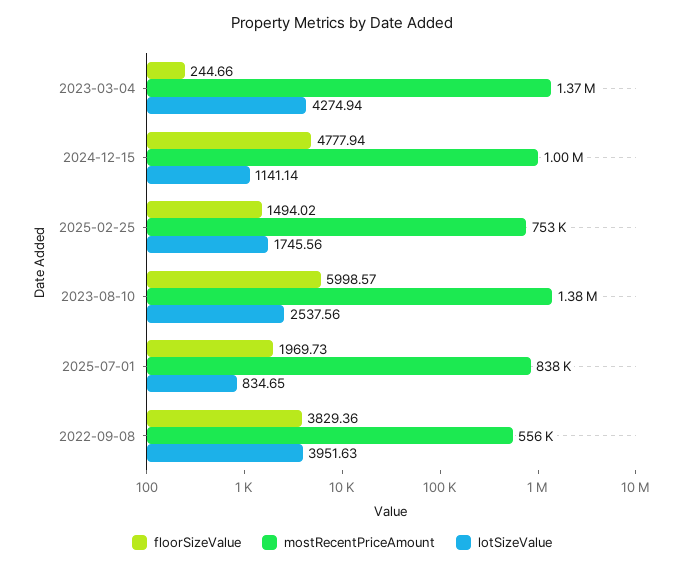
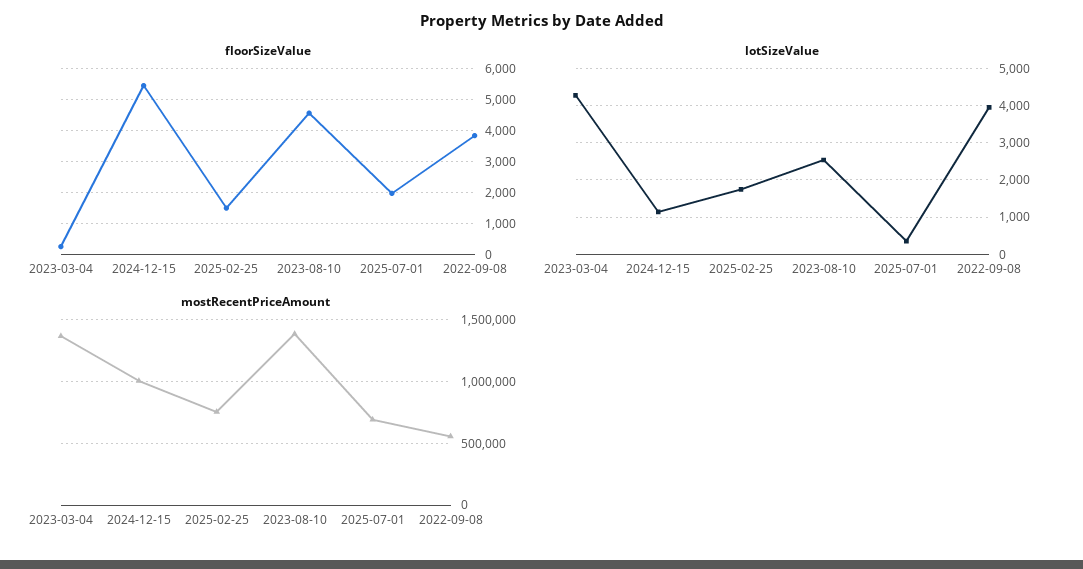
  {
    "floorSizeValue": {
      "2023-03-04": 244.66,
-     "2024-12-15": 4777.94,
+     "2024-12-15": 5400,
      "2025-02-25": 1494.02,
-     "2023-08-10": 5998.57,
+     "2023-08-10": 4600,
      "2025-07-01": 1969.73,
      "2022-09-08": 3829.36
    },
    "mostRecentPriceAmount": {
      "2023-03-04": 1370000,
      "2024-12-15": 1000000,
      "2025-02-25": 753000,
      "2023-08-10": 1380000,
-     "2025-07-01": 838000,
+     "2025-07-01": 700000,
      "2022-09-08": 556000
    },
    "lotSizeValue": {
      "2023-03-04": 4274.94,
      "2024-12-15": 1141.14,
      "2025-02-25": 1745.56,
      "2023-08-10": 2537.56,
-     "2025-07-01": 834.65,
+     "2025-07-01": 400,
      "2022-09-08": 3951.63
    }
  }

